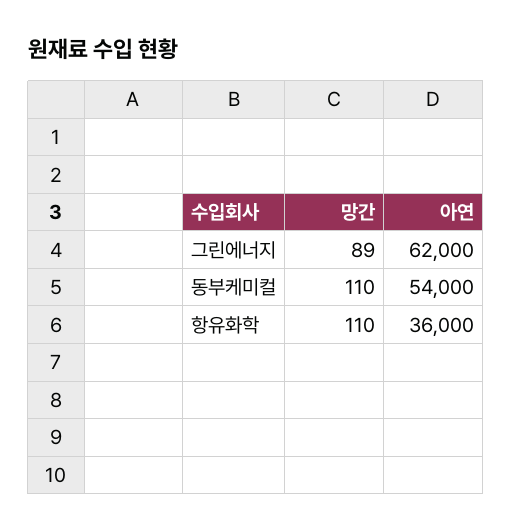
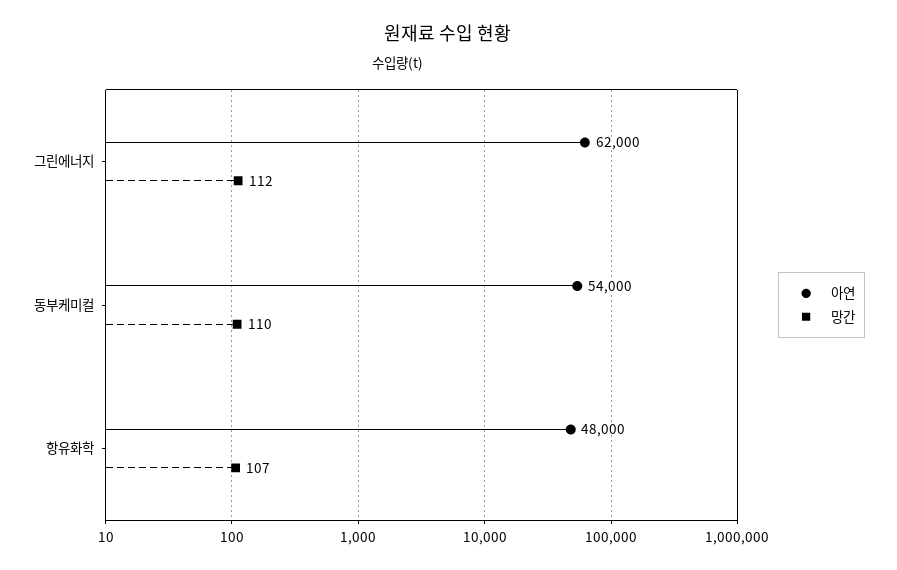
  {
    "망간": {
-     "그린에너지": 89,
+     "그린에너지": 112,
      "동부케미컬": 110,
-     "항유화학": 110
+     "항유화학": 107
    },
    "아연": {
      "그린에너지": 62000,
      "동부케미컬": 54000,
-     "항유화학": 36000
+     "항유화학": 48000
    }
  }

